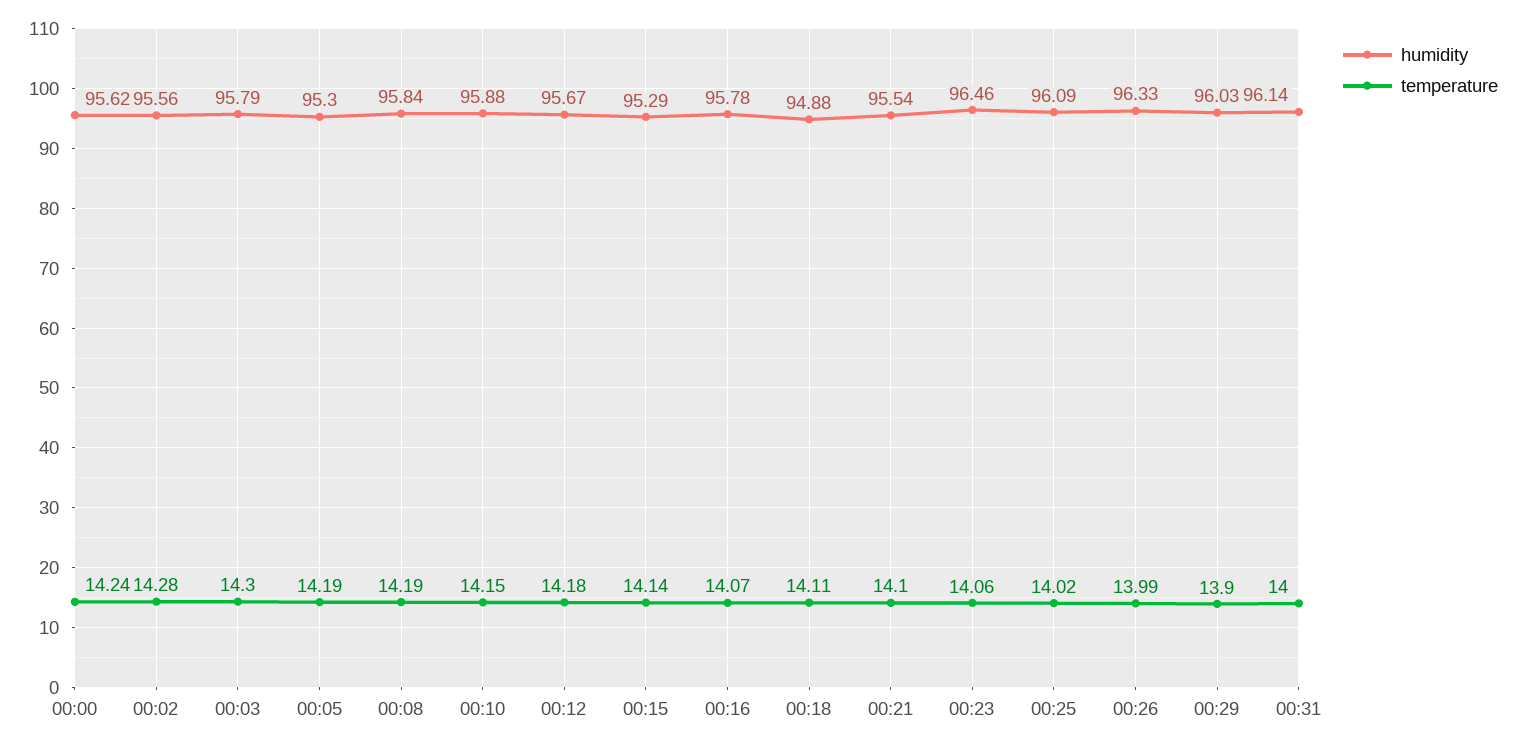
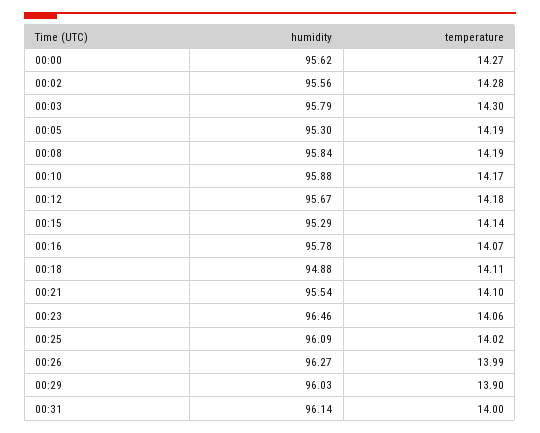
  {
    "humidity": {
      "00:00": 95.62,
      "00:02": 95.56,
      "00:03": 95.79,
      "00:05": 95.3,
      "00:08": 95.84,
      "00:10": 95.88,
      "00:12": 95.67,
      "00:15": 95.29,
      "00:16": 95.78,
      "00:18": 94.88,
      "00:21": 95.54,
      "00:23": 96.46,
      "00:25": 96.09,
-     "00:26": 96.33,
+     "00:26": 96.27,
      "00:29": 96.03,
      "00:31": 96.14
    },
    "temperature": {
-     "00:00": 14.24,
+     "00:00": 14.27,
      "00:02": 14.28,
      "00:03": 14.3,
      "00:05": 14.19,
      "00:08": 14.19,
-     "00:10": 14.15,
+     "00:10": 14.17,
      "00:12": 14.18,
      "00:15": 14.14,
      "00:16": 14.07,
      "00:18": 14.11,
      "00:21": 14.1,
      "00:23": 14.06,
      "00:25": 14.02,
      "00:26": 13.99,
      "00:29": 13.9,
      "00:31": 14
    }
  }

